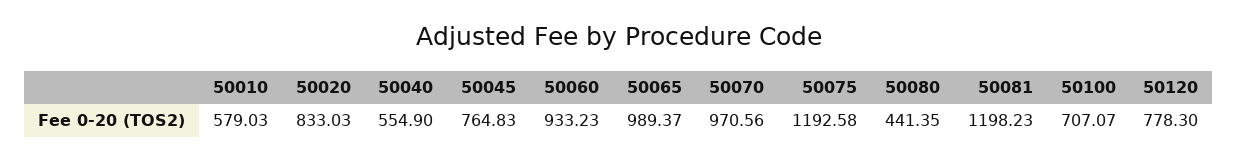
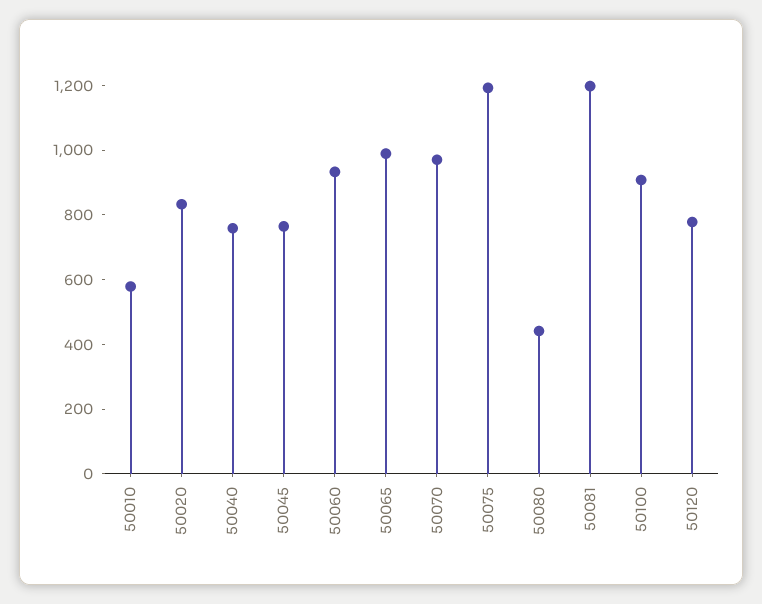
  {
    "50010": 579.03,
    "50020": 833.03,
-   "50040": 554.9,
+   "50040": 750,
    "50045": 764.83,
    "50060": 933.23,
    "50065": 989.37,
    "50070": 970.56,
    "50075": 1192.58,
    "50080": 441.35,
    "50081": 1198.23,
-   "50100": 707.07,
+   "50100": 900,
    "50120": 778.3
  }

